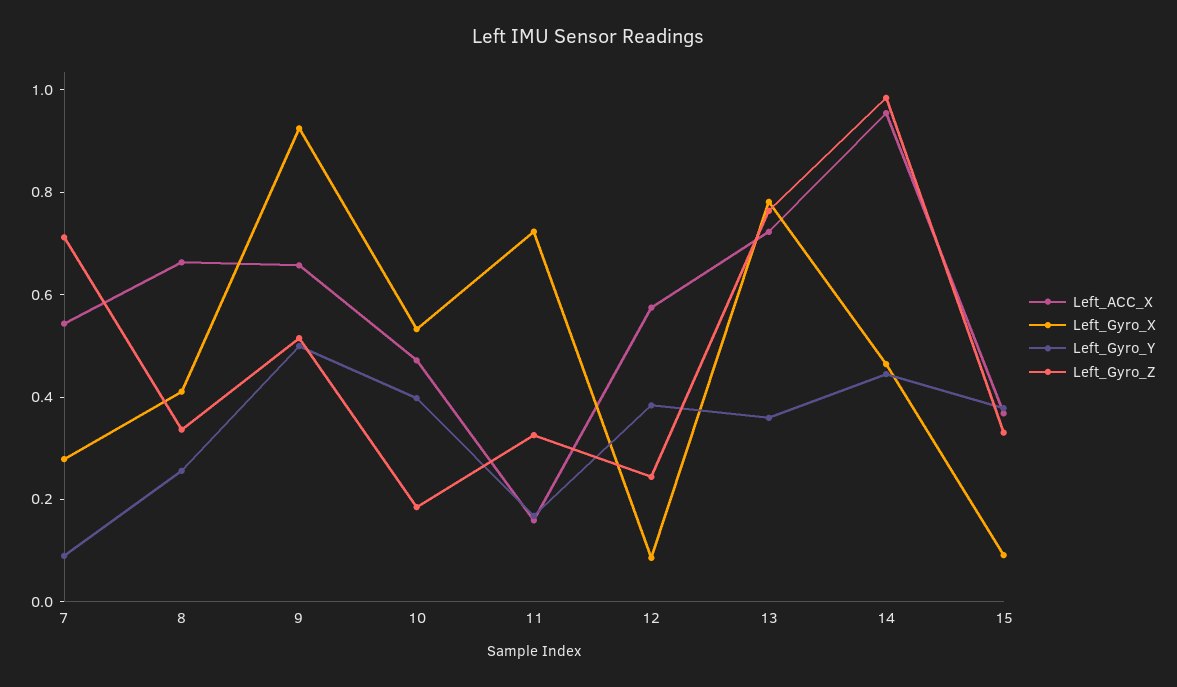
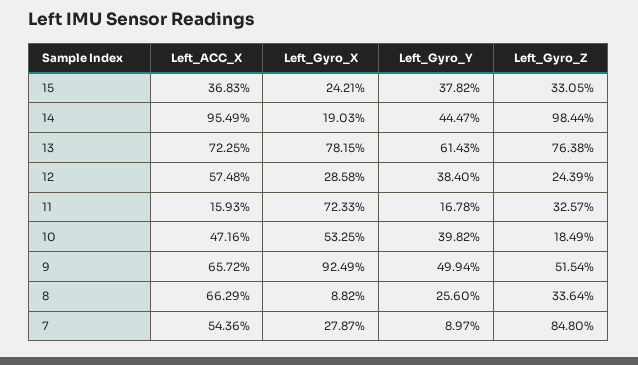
  {
    "Left_ACC_X": {
      "7": 0.5436,
      "8": 0.6629,
      "9": 0.6572,
      "10": 0.4716,
      "11": 0.1593,
      "12": 0.5748,
      "13": 0.7225,
      "14": 0.9549,
      "15": 0.3683
    },
    "Left_Gyro_X": {
      "7": 0.2787,
-     "8": 0.4,
+     "8": 0.0882,
      "9": 0.9249,
      "10": 0.5325,
      "11": 0.7233,
-     "12": 0.1,
+     "12": 0.2858,
      "13": 0.7815,
-     "14": 0.45,
+     "14": 0.1903,
-     "15": 0.1
+     "15": 0.2421
    },
    "Left_Gyro_Y": {
      "7": 0.0897,
      "8": 0.256,
      "9": 0.4994,
      "10": 0.3982,
      "11": 0.1678,
      "12": 0.384,
-     "13": 0.35,
+     "13": 0.6143,
      "14": 0.4447,
      "15": 0.3782
    },
    "Left_Gyro_Z": {
-     "7": 0.7,
+     "7": 0.848,
      "8": 0.3364,
      "9": 0.5154,
      "10": 0.1849,
      "11": 0.3257,
      "12": 0.2439,
      "13": 0.7638,
      "14": 0.9844,
      "15": 0.3305
    }
  }

